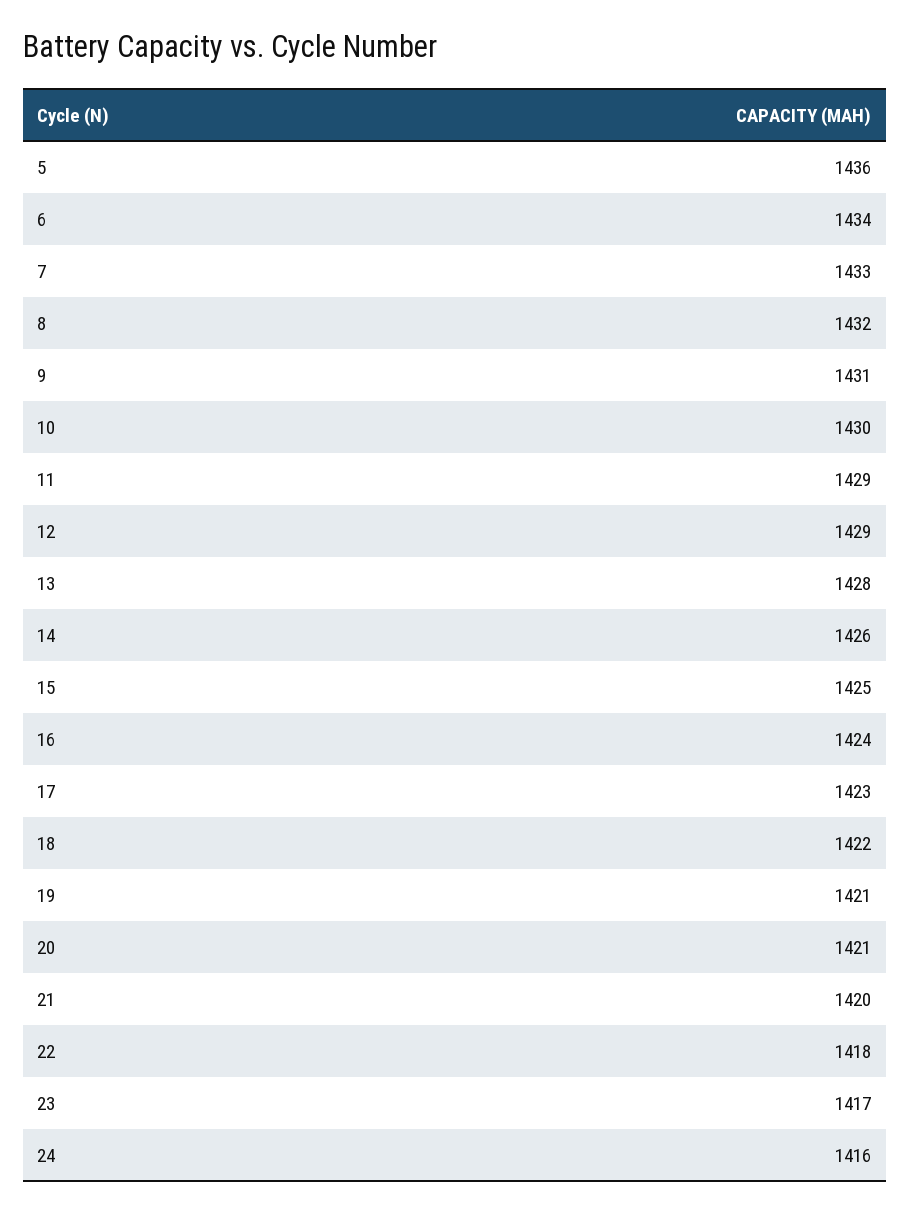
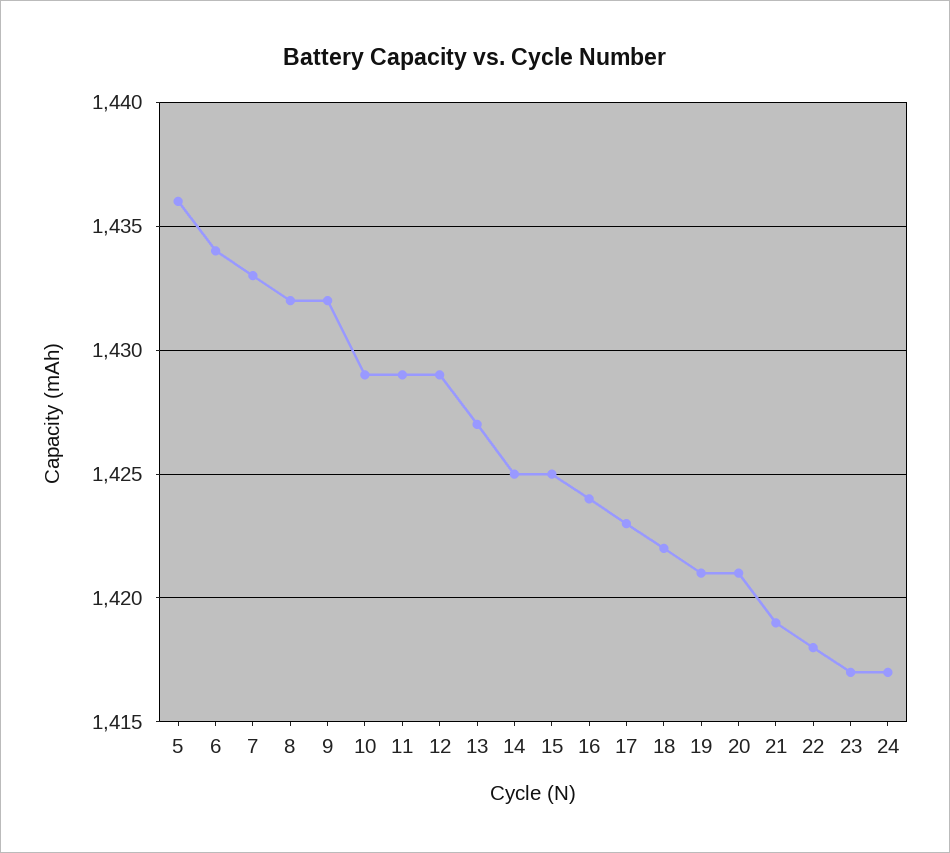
  {
    "5": 1436,
    "6": 1434,
    "7": 1433,
    "8": 1432,
-   "9": 1431,
+   "9": 1432,
-   "10": 1430,
+   "10": 1429,
    "11": 1429,
    "12": 1429,
-   "13": 1428,
+   "13": 1427,
-   "14": 1426,
+   "14": 1425,
    "15": 1425,
    "16": 1424,
    "17": 1423,
    "18": 1422,
    "19": 1421,
    "20": 1421,
-   "21": 1420,
+   "21": 1419,
    "22": 1418,
    "23": 1417,
-   "24": 1416
+   "24": 1417
  }

